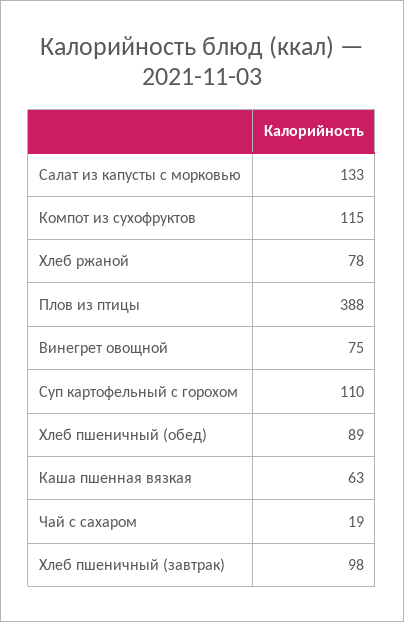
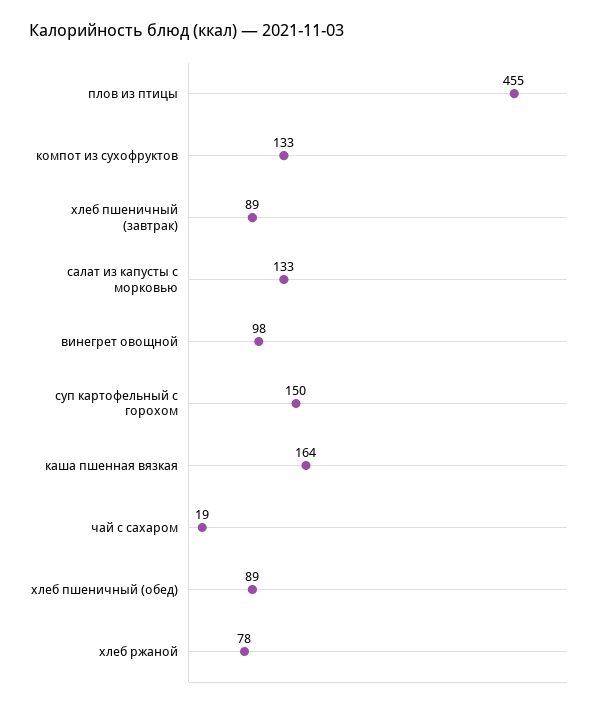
  {
    "Салат из капусты с морковью": 133,
-   "Компот из сухофруктов": 115,
+   "Компот из сухофруктов": 133,
    "Хлеб ржаной": 78,
-   "Плов из птицы": 388,
+   "Плов из птицы": 455,
-   "Винегрет овощной": 75,
+   "Винегрет овощной": 98,
-   "Суп картофельный с горохом": 110,
+   "Суп картофельный с горохом": 150,
    "Хлеб пшеничный (обед)": 89,
-   "Каша пшенная вязкая": 63,
+   "Каша пшенная вязкая": 164,
    "Чай с сахаром": 19,
-   "Хлеб пшеничный (завтрак)": 98
+   "Хлеб пшеничный (завтрак)": 89
  }

